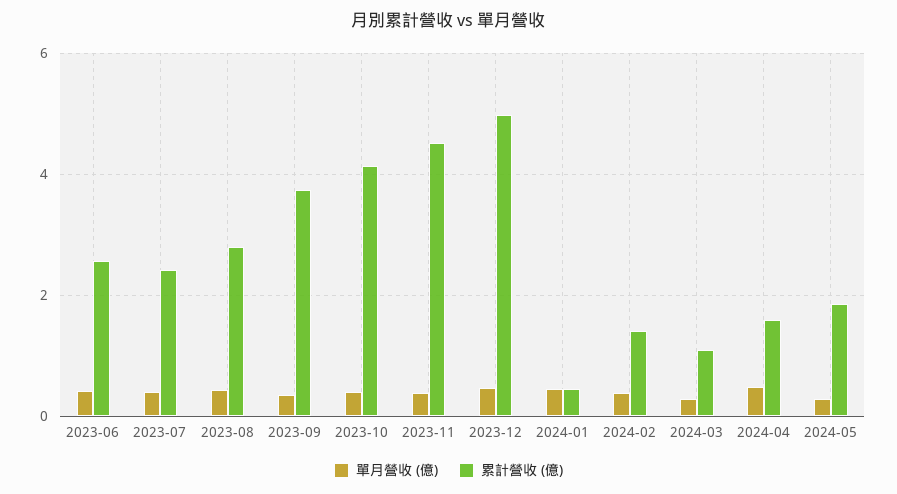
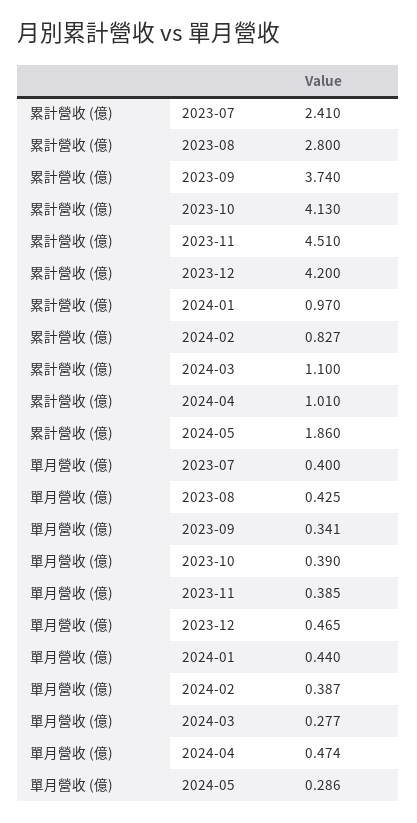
  {
    "單月營收 (億)": {
-     "2023-06": 0.4,
      "2023-07": 0.4,
      "2023-08": 0.425,
      "2023-09": 0.341,
      "2023-10": 0.39,
      "2023-11": 0.385,
      "2023-12": 0.465,
      "2024-01": 0.44,
      "2024-02": 0.387,
      "2024-03": 0.277,
      "2024-04": 0.474,
      "2024-05": 0.286
    },
    "累計營收 (億)": {
-     "2023-06": 2.6,
      "2023-07": 2.41,
      "2023-08": 2.8,
      "2023-09": 3.74,
      "2023-10": 4.13,
      "2023-11": 4.51,
-     "2023-12": 5,
+     "2023-12": 4.2,
-     "2024-01": 0.4,
+     "2024-01": 0.97,
-     "2024-02": 1.4,
+     "2024-02": 0.827,
      "2024-03": 1.1,
-     "2024-04": 1.6,
+     "2024-04": 1.01,
      "2024-05": 1.86
    }
  }

